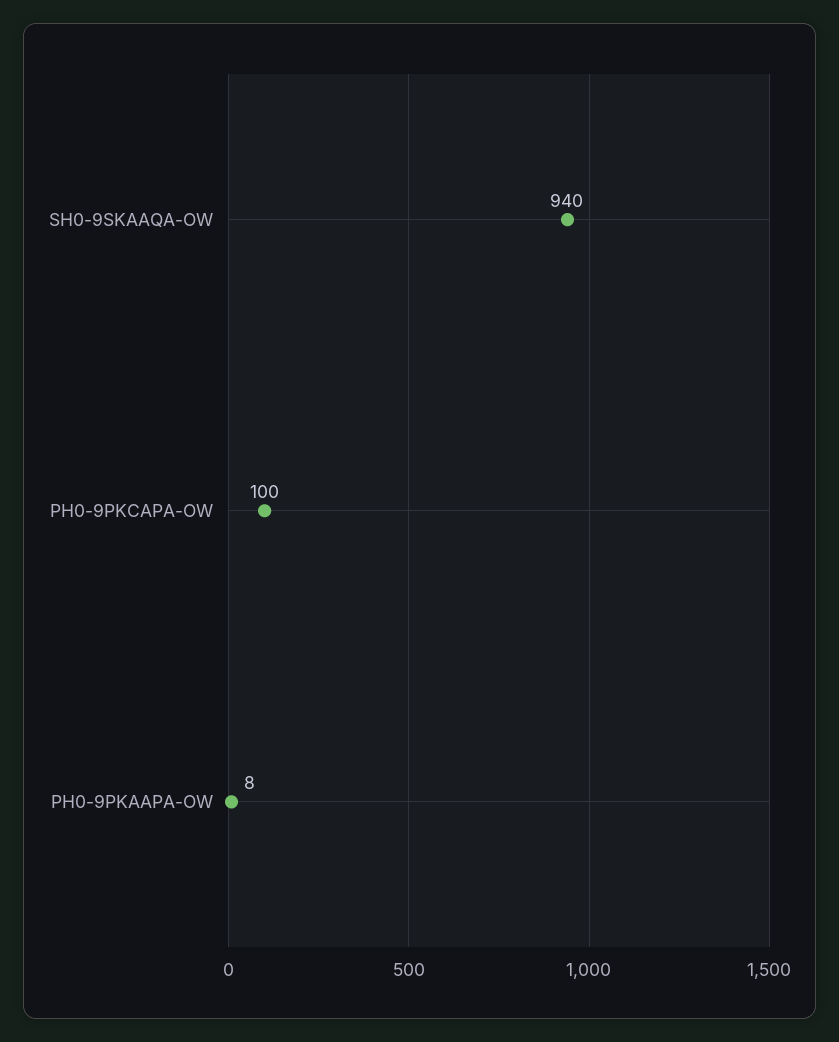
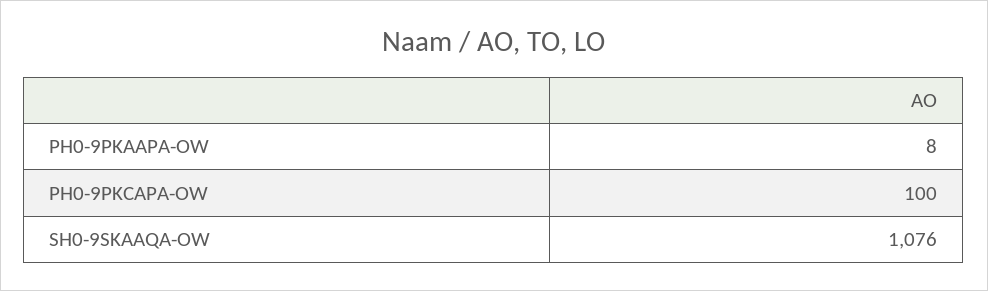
  {
-   "SH0-9SKAAQA-OW": 940,
+   "SH0-9SKAAQA-OW": 1076,
    "PH0-9PKCAPA-OW": 100,
    "PH0-9PKAAPA-OW": 8
  }

